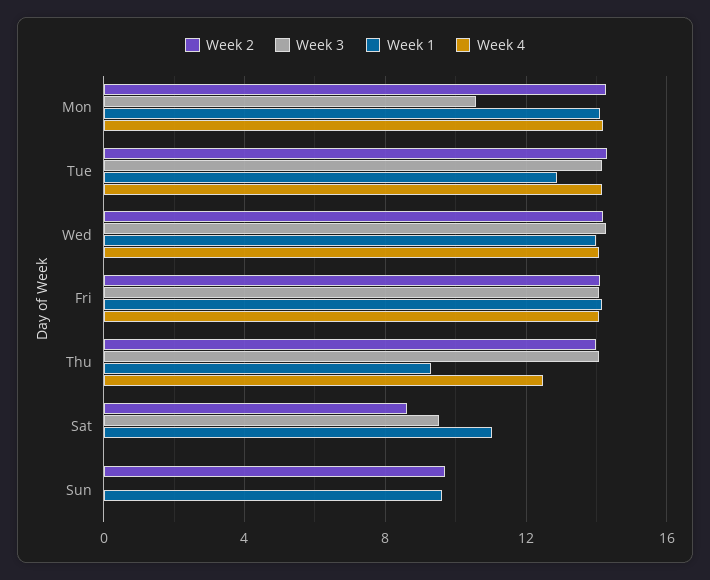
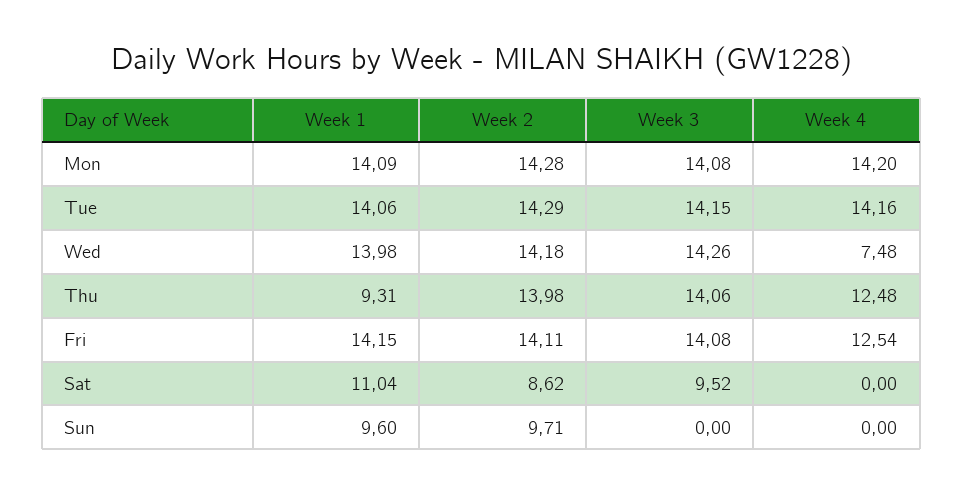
  {
    "Week 2": {
      "Mon": 14.28,
      "Tue": 14.29,
      "Wed": 14.18,
      "Fri": 14.11,
      "Thu": 13.98,
      "Sat": 8.62,
      "Sun": 9.71
    },
    "Week 3": {
-     "Mon": 10.5,
+     "Mon": 14.08,
      "Tue": 14.15,
      "Wed": 14.26,
      "Fri": 14.08,
      "Thu": 14.06,
      "Sat": 9.52,
      "Sun": 0
    },
    "Week 1": {
      "Mon": 14.09,
-     "Tue": 13,
+     "Tue": 14.06,
      "Wed": 13.98,
      "Fri": 14.15,
      "Thu": 9.31,
      "Sat": 11.04,
      "Sun": 9.6
    },
    "Week 4": {
      "Mon": 14.2,
      "Tue": 14.16,
-     "Wed": 14,
+     "Wed": 7.48,
-     "Fri": 14,
+     "Fri": 12.54,
      "Thu": 12.48,
      "Sat": 0,
      "Sun": 0
    }
  }

